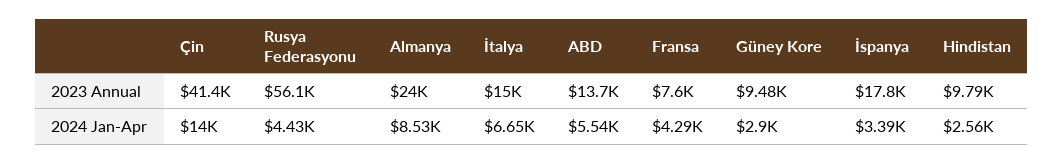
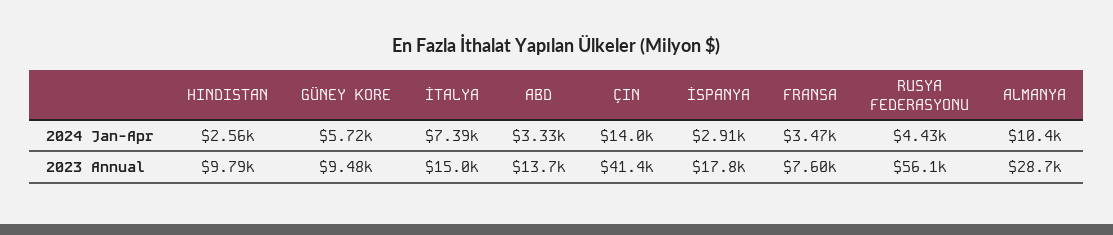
  {
    "Çin": {
      "2023 Annual": 41400,
      "2024 Jan-Apr": 14000
    },
    "Rusya Federasyonu": {
      "2023 Annual": 56100,
      "2024 Jan-Apr": 4430
    },
    "Almanya": {
-     "2023 Annual": 24000,
+     "2023 Annual": 28700,
-     "2024 Jan-Apr": 8530
+     "2024 Jan-Apr": 10400
    },
    "İtalya": {
      "2023 Annual": 15000,
-     "2024 Jan-Apr": 6650
+     "2024 Jan-Apr": 7390
    },
    "ABD": {
      "2023 Annual": 13700,
-     "2024 Jan-Apr": 5540
+     "2024 Jan-Apr": 3330
    },
    "Fransa": {
      "2023 Annual": 7600,
-     "2024 Jan-Apr": 4290
+     "2024 Jan-Apr": 3470
    },
    "Güney Kore": {
      "2023 Annual": 9480,
-     "2024 Jan-Apr": 2900
+     "2024 Jan-Apr": 5720
    },
    "İspanya": {
      "2023 Annual": 17800,
-     "2024 Jan-Apr": 3390
+     "2024 Jan-Apr": 2910
    },
    "Hindistan": {
      "2023 Annual": 9790,
      "2024 Jan-Apr": 2560
    }
  }

